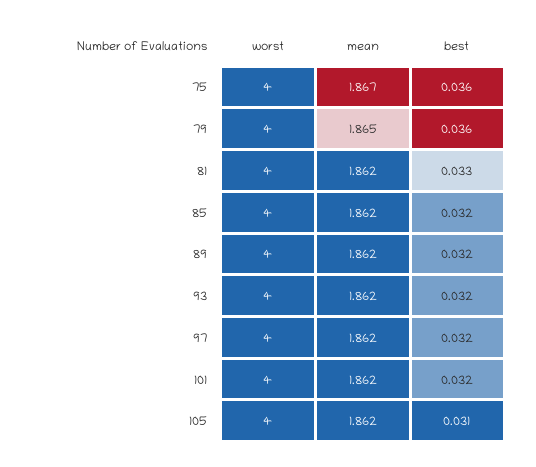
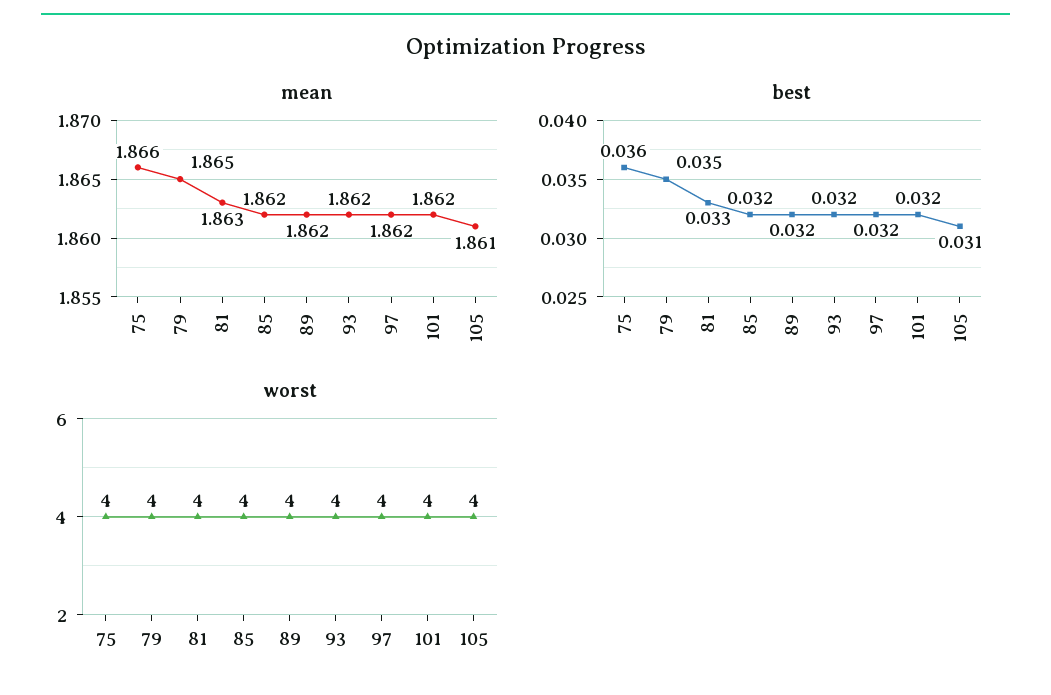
  {
    "worst": {
      "75": 4,
      "79": 4,
      "81": 4,
      "85": 4,
      "89": 4,
      "93": 4,
      "97": 4,
      "101": 4,
      "105": 4
    },
    "mean": {
-     "75": 1.867,
+     "75": 1.866,
      "79": 1.865,
-     "81": 1.862,
+     "81": 1.863,
      "85": 1.862,
      "89": 1.862,
      "93": 1.862,
      "97": 1.862,
      "101": 1.862,
-     "105": 1.862
+     "105": 1.861
    },
    "best": {
      "75": 0.036,
-     "79": 0.036,
+     "79": 0.035,
      "81": 0.033,
      "85": 0.032,
      "89": 0.032,
      "93": 0.032,
      "97": 0.032,
      "101": 0.032,
      "105": 0.031
    }
  }

